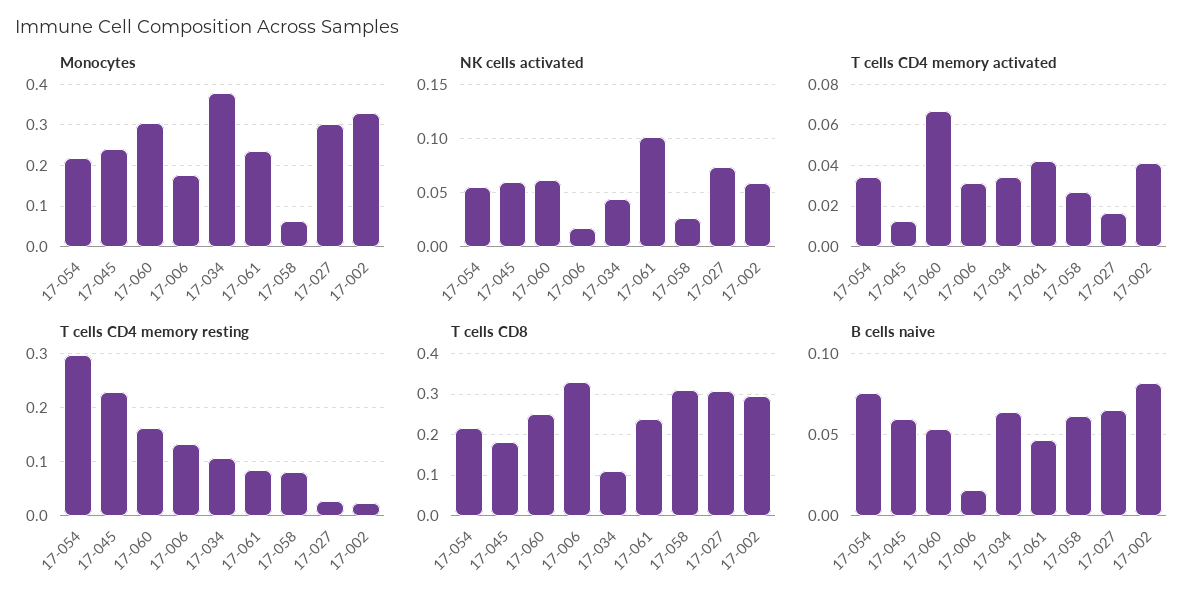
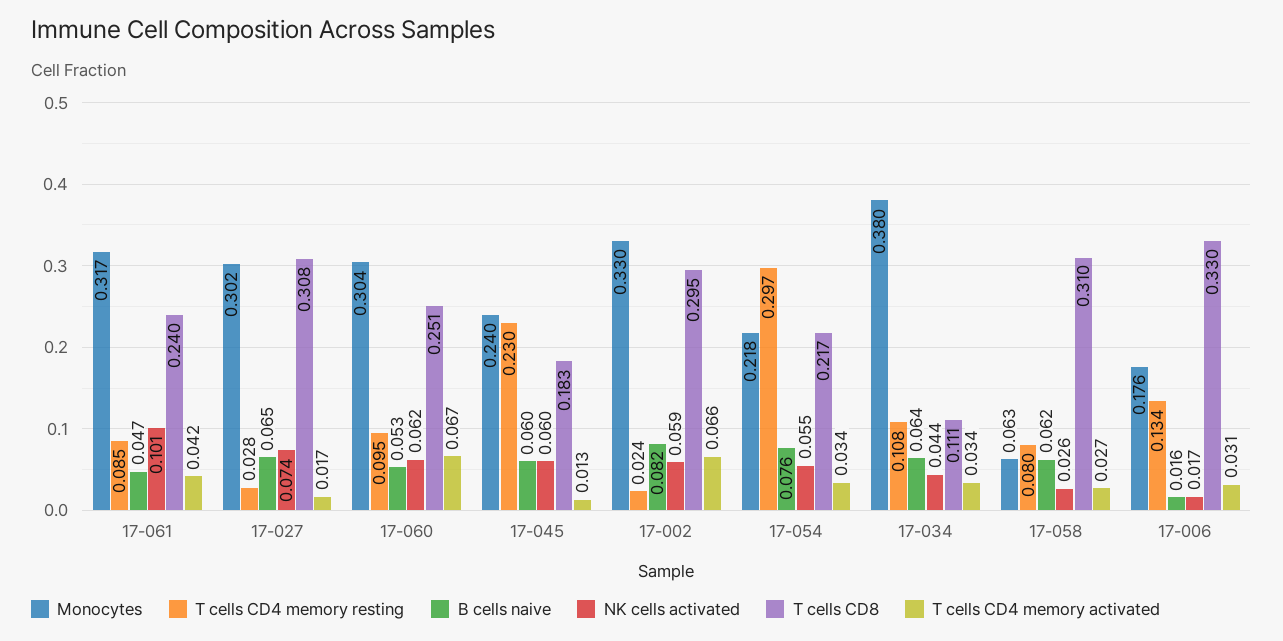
  {
    "Monocytes": {
      "17-054": 0.218,
      "17-045": 0.24,
      "17-060": 0.304,
      "17-006": 0.176,
      "17-034": 0.38,
-     "17-061": 0.24,
+     "17-061": 0.317,
      "17-058": 0.063,
      "17-027": 0.302,
      "17-002": 0.33
    },
    "NK cells activated": {
      "17-054": 0.055,
      "17-045": 0.06,
      "17-060": 0.062,
      "17-006": 0.017,
      "17-034": 0.044,
      "17-061": 0.101,
      "17-058": 0.026,
      "17-027": 0.074,
      "17-002": 0.059
    },
    "T cells CD4 memory activated": {
      "17-054": 0.034,
      "17-045": 0.013,
      "17-060": 0.067,
      "17-006": 0.031,
      "17-034": 0.034,
      "17-061": 0.042,
      "17-058": 0.027,
      "17-027": 0.017,
-     "17-002": 0.04
+     "17-002": 0.066
    },
    "T cells CD4 memory resting": {
      "17-054": 0.297,
      "17-045": 0.23,
-     "17-060": 0.16,
+     "17-060": 0.095,
      "17-006": 0.134,
      "17-034": 0.108,
      "17-061": 0.085,
      "17-058": 0.08,
      "17-027": 0.028,
      "17-002": 0.024
    },
    "T cells CD8": {
      "17-054": 0.217,
      "17-045": 0.183,
      "17-060": 0.251,
      "17-006": 0.33,
      "17-034": 0.111,
      "17-061": 0.24,
      "17-058": 0.31,
      "17-027": 0.308,
      "17-002": 0.295
    },
    "B cells naive": {
      "17-054": 0.076,
      "17-045": 0.06,
      "17-060": 0.053,
      "17-006": 0.016,
      "17-034": 0.064,
      "17-061": 0.047,
      "17-058": 0.062,
      "17-027": 0.065,
      "17-002": 0.082
    }
  }

